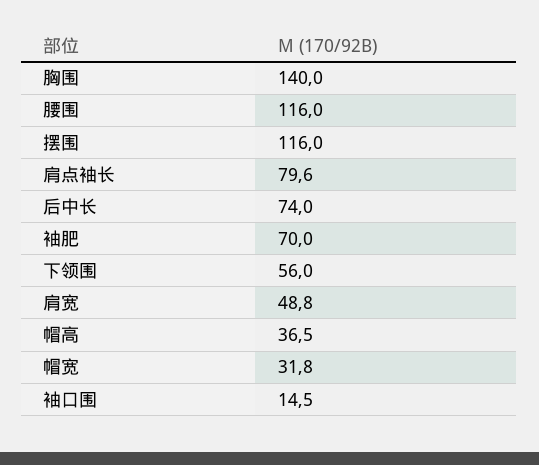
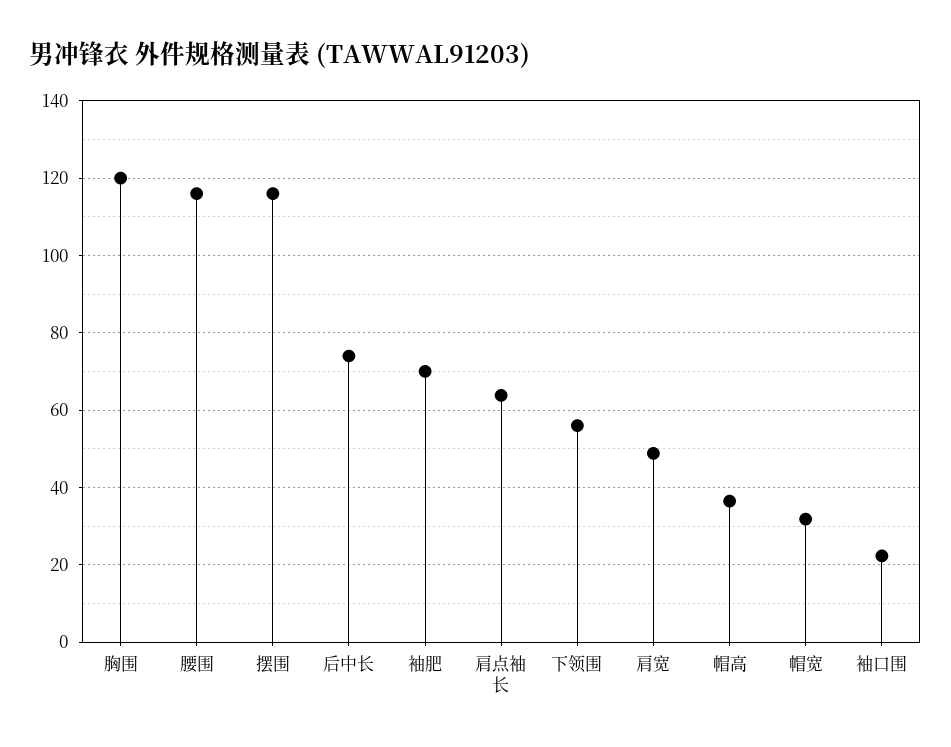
  {
-   "胸围": 140,
+   "胸围": 120,
    "腰围": 116,
    "摆围": 116,
-   "肩点袖长": 79.6,
+   "肩点袖长": 64,
    "后中长": 74,
    "袖肥": 70,
    "下领围": 56,
    "肩宽": 48.8,
    "帽高": 36.5,
    "帽宽": 31.8,
-   "袖口围": 14.5
+   "袖口围": 22
  }

